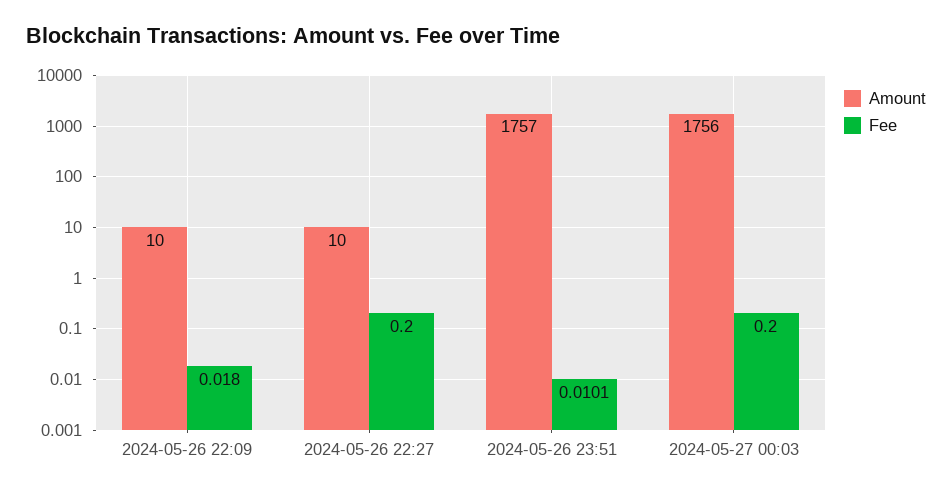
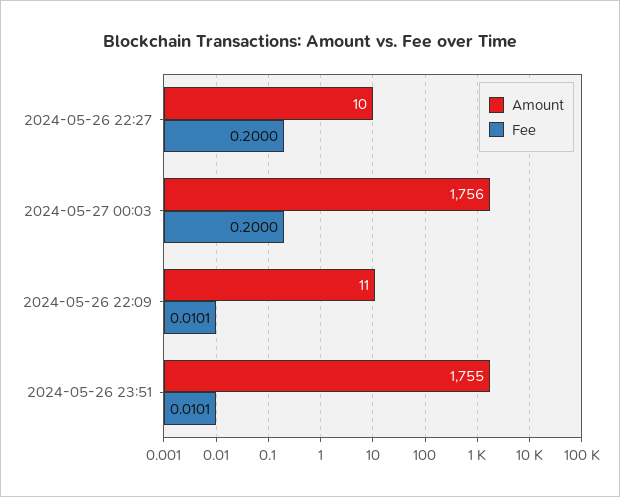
  {
    "Amount": {
-     "2024-05-26 22:09": 10,
+     "2024-05-26 22:09": 11,
      "2024-05-26 22:27": 10,
-     "2024-05-26 23:51": 1757,
+     "2024-05-26 23:51": 1755,
      "2024-05-27 00:03": 1756
    },
    "Fee": {
-     "2024-05-26 22:09": 0.018,
+     "2024-05-26 22:09": 0.0101,
      "2024-05-26 22:27": 0.2,
      "2024-05-26 23:51": 0.0101,
      "2024-05-27 00:03": 0.2
    }
  }

